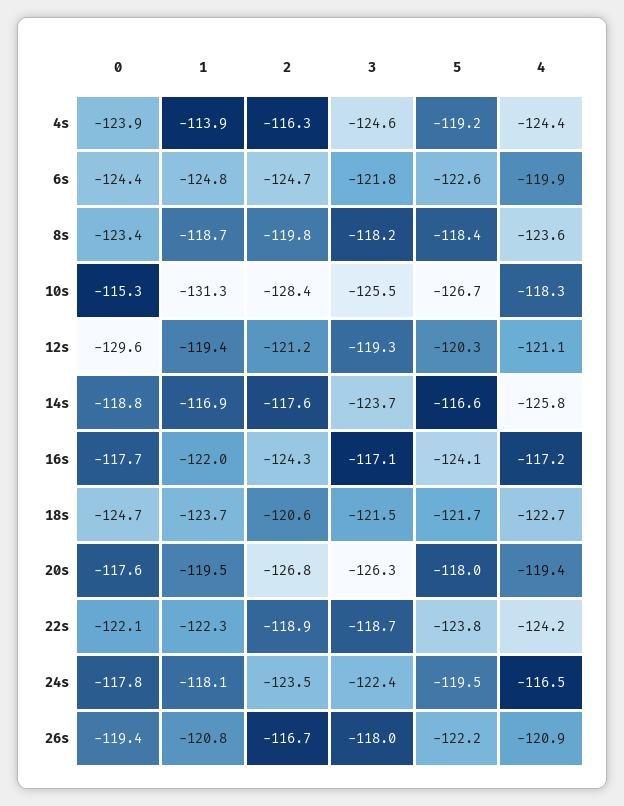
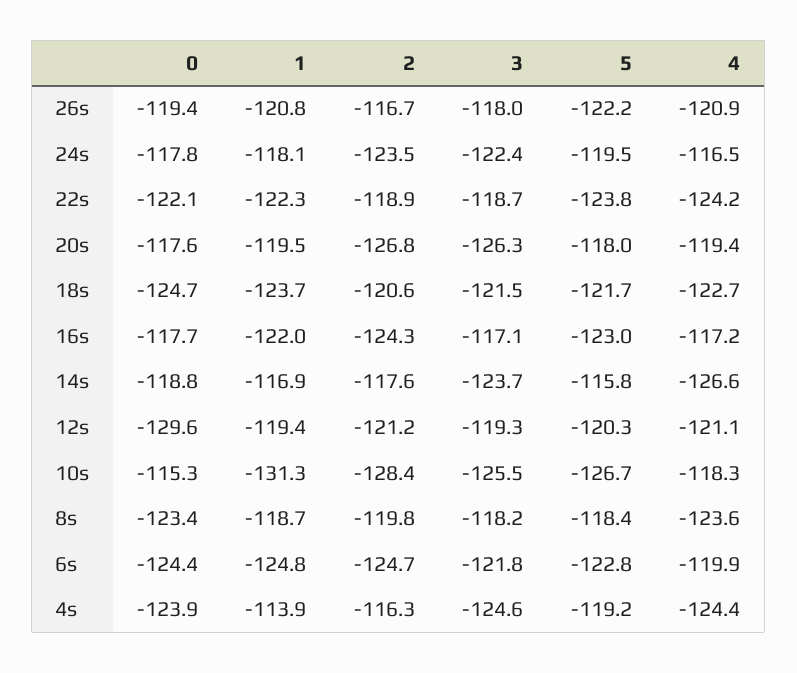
  {
    "0": {
      "4s": -123.9,
      "6s": -124.4,
      "8s": -123.4,
      "10s": -115.3,
      "12s": -129.6,
      "14s": -118.8,
      "16s": -117.7,
      "18s": -124.7,
      "20s": -117.6,
      "22s": -122.1,
      "24s": -117.8,
      "26s": -119.4
    },
    "1": {
      "4s": -113.9,
      "6s": -124.8,
      "8s": -118.7,
      "10s": -131.3,
      "12s": -119.4,
      "14s": -116.9,
      "16s": -122,
      "18s": -123.7,
      "20s": -119.5,
      "22s": -122.3,
      "24s": -118.1,
      "26s": -120.8
    },
    "2": {
      "4s": -116.3,
      "6s": -124.7,
      "8s": -119.8,
      "10s": -128.4,
      "12s": -121.2,
      "14s": -117.6,
      "16s": -124.3,
      "18s": -120.6,
      "20s": -126.8,
      "22s": -118.9,
      "24s": -123.5,
      "26s": -116.7
    },
    "3": {
      "4s": -124.6,
      "6s": -121.8,
      "8s": -118.2,
      "10s": -125.5,
      "12s": -119.3,
      "14s": -123.7,
      "16s": -117.1,
      "18s": -121.5,
      "20s": -126.3,
      "22s": -118.7,
      "24s": -122.4,
      "26s": -118
    },
    "5": {
      "4s": -119.2,
-     "6s": -122.6,
+     "6s": -122.8,
      "8s": -118.4,
      "10s": -126.7,
      "12s": -120.3,
-     "14s": -116.6,
+     "14s": -115.8,
-     "16s": -124.1,
+     "16s": -123,
      "18s": -121.7,
      "20s": -118,
      "22s": -123.8,
      "24s": -119.5,
      "26s": -122.2
    },
    "4": {
      "4s": -124.4,
      "6s": -119.9,
      "8s": -123.6,
      "10s": -118.3,
      "12s": -121.1,
-     "14s": -125.8,
+     "14s": -126.6,
      "16s": -117.2,
      "18s": -122.7,
      "20s": -119.4,
      "22s": -124.2,
      "24s": -116.5,
      "26s": -120.9
    }
  }

